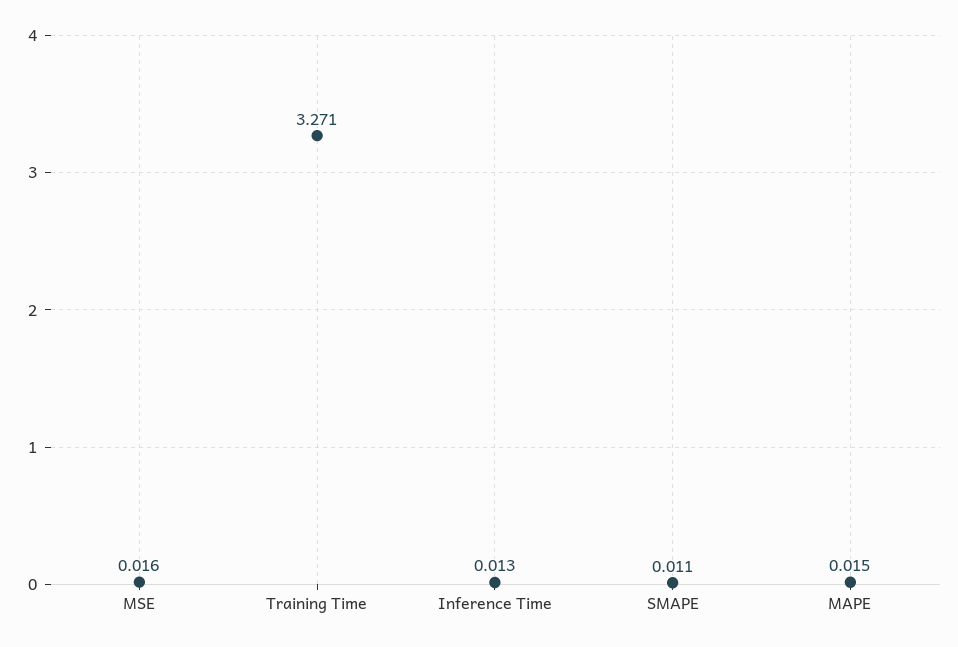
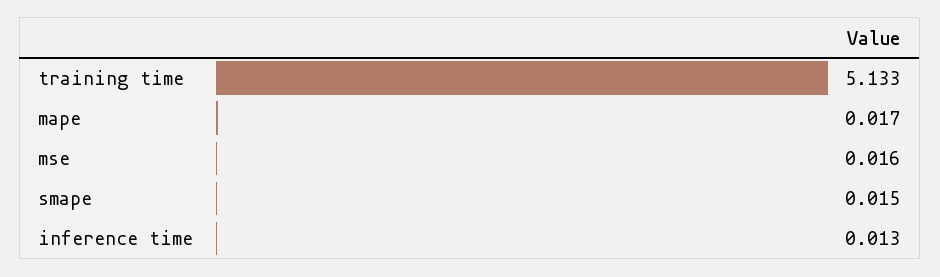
  {
    "MSE": 0.016,
-   "Training Time": 3.271,
+   "Training Time": 5.133,
    "Inference Time": 0.013,
-   "SMAPE": 0.011,
+   "SMAPE": 0.015,
-   "MAPE": 0.015
+   "MAPE": 0.017
  }

